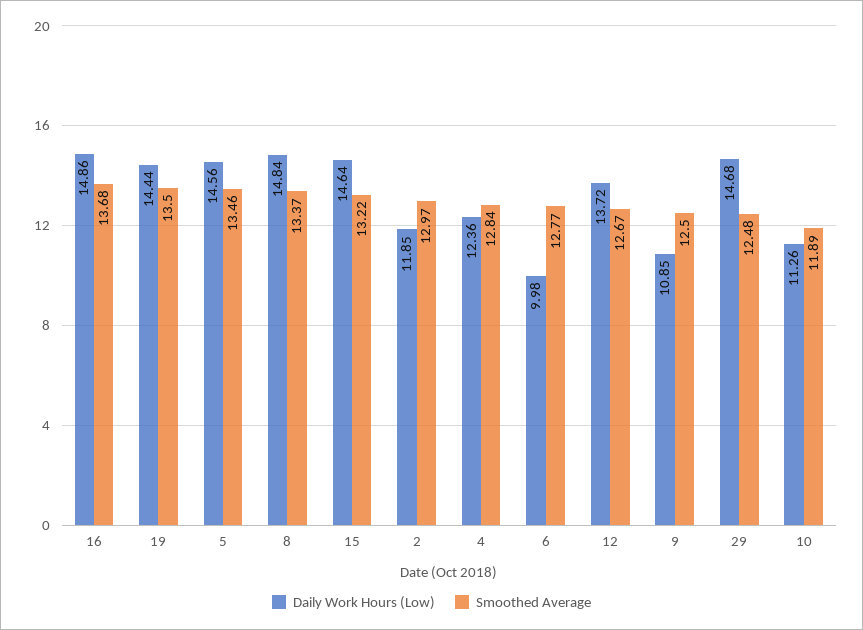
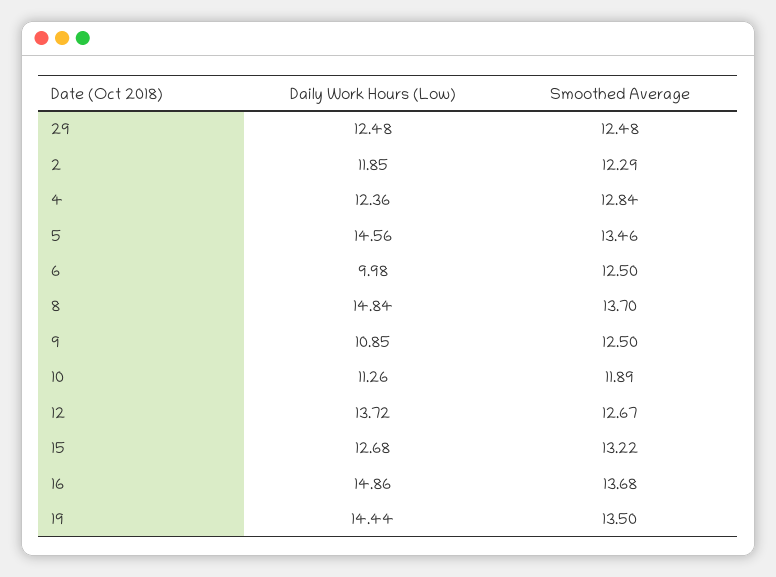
  {
    "Daily Work Hours (Low)": {
      "16": 14.86,
      "19": 14.44,
      "5": 14.56,
      "8": 14.84,
-     "15": 14.64,
+     "15": 12.68,
      "2": 11.85,
      "4": 12.36,
      "6": 9.98,
      "12": 13.72,
      "9": 10.85,
-     "29": 14.68,
+     "29": 12.48,
      "10": 11.26
    },
    "Smoothed Average": {
      "16": 13.68,
      "19": 13.5,
      "5": 13.46,
-     "8": 13.37,
+     "8": 13.7,
      "15": 13.22,
-     "2": 12.97,
+     "2": 12.29,
      "4": 12.84,
-     "6": 12.77,
+     "6": 12.5,
      "12": 12.67,
      "9": 12.5,
      "29": 12.48,
      "10": 11.89
    }
  }

